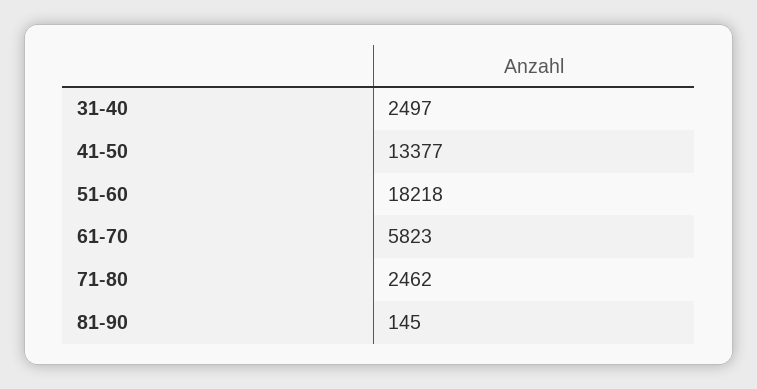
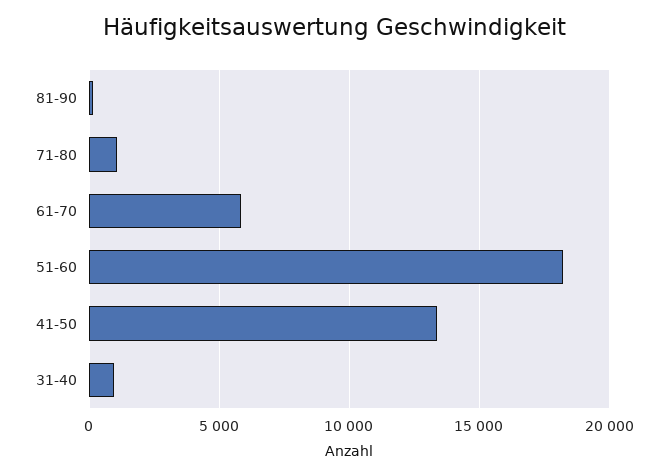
  {
-   "31-40": 2497,
+   "31-40": 1000,
    "41-50": 13377,
    "51-60": 18218,
    "61-70": 5823,
-   "71-80": 2462,
+   "71-80": 1000,
    "81-90": 145
  }

